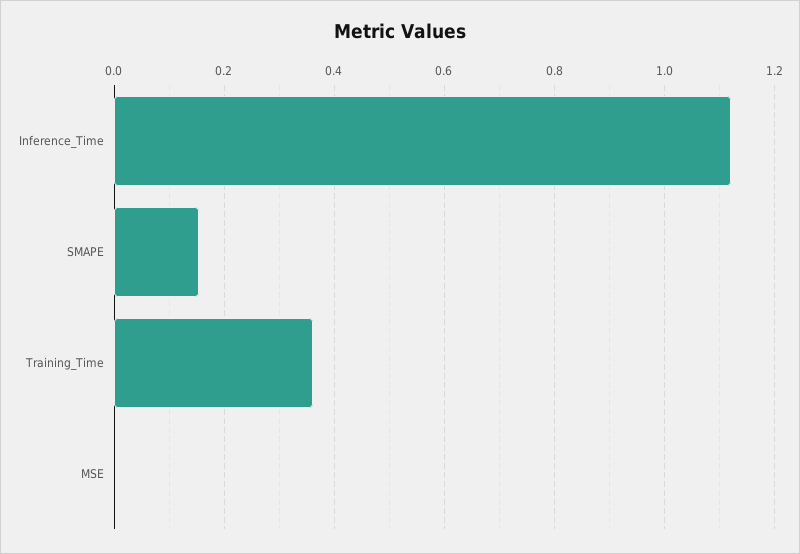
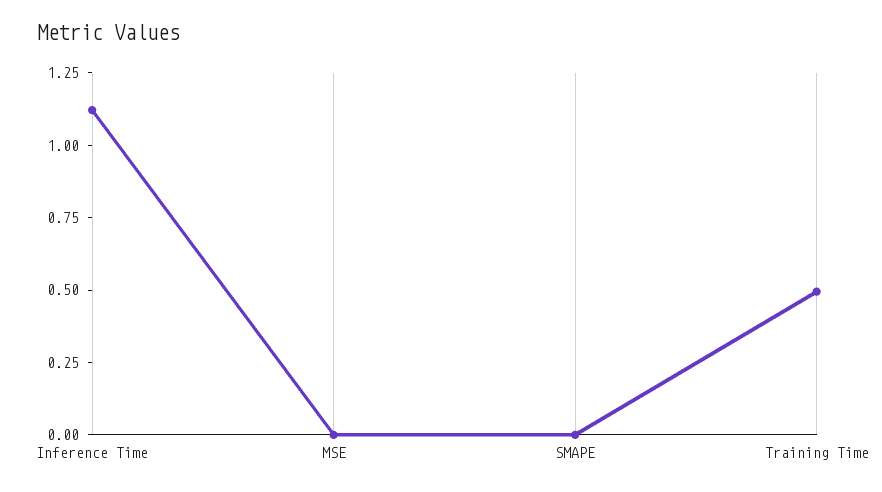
  {
    "Inference_Time": 1.12,
-   "SMAPE": 0.16,
+   "SMAPE": 0,
-   "Training_Time": 0.36,
+   "Training_Time": 0.5,
    "MSE": 0
  }

